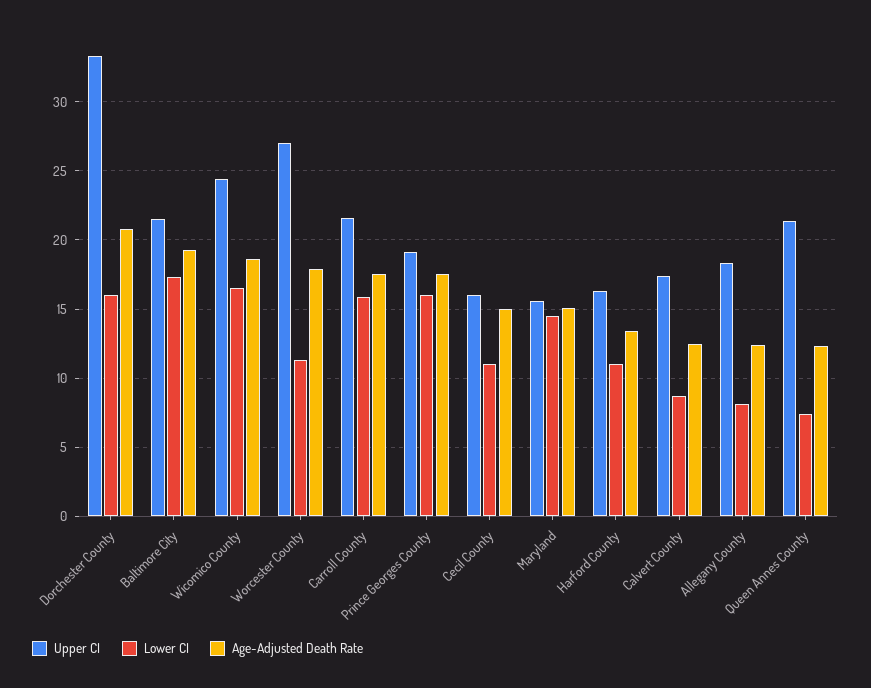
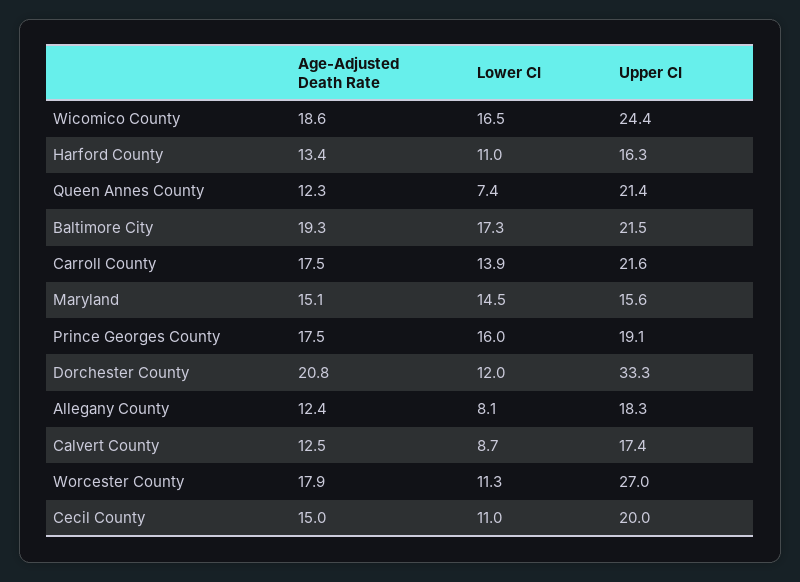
  {
    "Upper CI": {
      "Dorchester County": 33.3,
      "Baltimore City": 21.5,
      "Wicomico County": 24.4,
      "Worcester County": 27,
      "Carroll County": 21.6,
      "Prince Georges County": 19.1,
-     "Cecil County": 16,
+     "Cecil County": 20,
      "Maryland": 15.6,
      "Harford County": 16.3,
      "Calvert County": 17.4,
      "Allegany County": 18.3,
      "Queen Annes County": 21.4
    },
    "Lower CI": {
-     "Dorchester County": 16,
+     "Dorchester County": 12,
      "Baltimore City": 17.3,
      "Wicomico County": 16.5,
      "Worcester County": 11.3,
-     "Carroll County": 16,
+     "Carroll County": 13.9,
      "Prince Georges County": 16,
      "Cecil County": 11,
      "Maryland": 14.5,
      "Harford County": 11,
      "Calvert County": 8.7,
      "Allegany County": 8.1,
      "Queen Annes County": 7.4
    },
    "Age-Adjusted Death Rate": {
      "Dorchester County": 20.8,
      "Baltimore City": 19.3,
      "Wicomico County": 18.6,
      "Worcester County": 17.9,
      "Carroll County": 17.5,
      "Prince Georges County": 17.5,
      "Cecil County": 15,
      "Maryland": 15.1,
      "Harford County": 13.4,
      "Calvert County": 12.5,
      "Allegany County": 12.4,
      "Queen Annes County": 12.3
    }
  }

